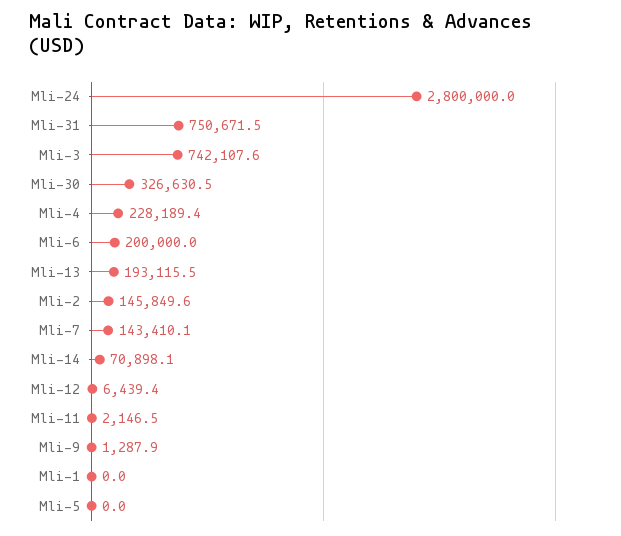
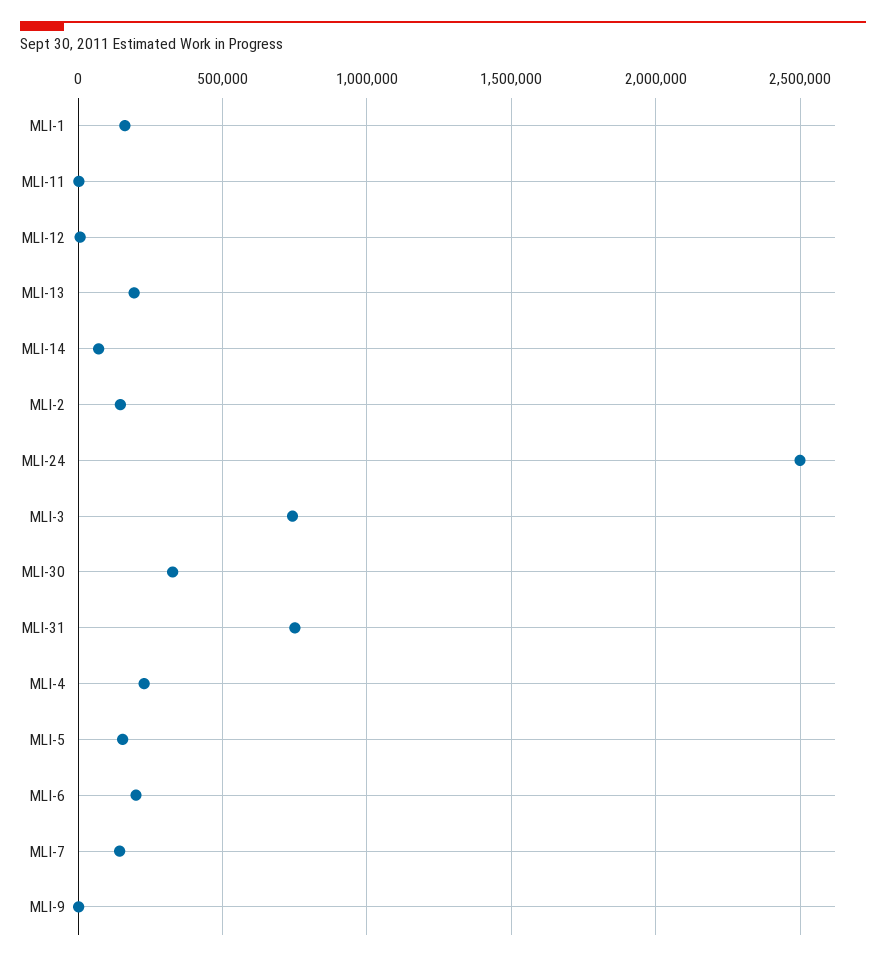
  {
-   "Mli-24": 2800000,
+   "Mli-24": 2500000,
    "Mli-31": 750671.5,
    "Mli-3": 742107.6,
    "Mli-30": 326630.5,
    "Mli-4": 228189.4,
    "Mli-6": 200000,
    "Mli-13": 193115.5,
    "Mli-2": 145849.6,
    "Mli-7": 143410.1,
    "Mli-14": 70898.1,
    "Mli-12": 6439.4,
    "Mli-11": 2146.5,
    "Mli-9": 1287.9,
-   "Mli-1": 0,
+   "Mli-1": 150000,
-   "Mli-5": 0
+   "Mli-5": 150000
  }

